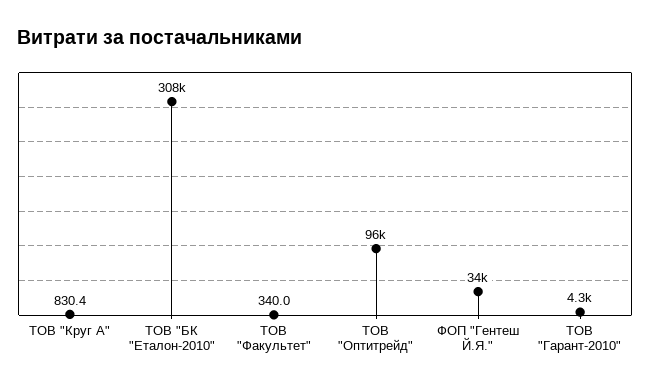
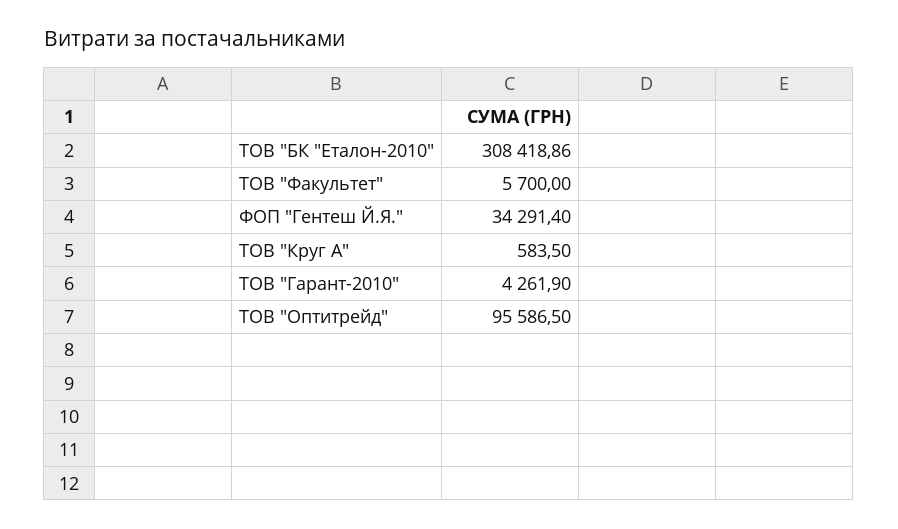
  {
-   "ТОВ \"Круг А\"": 830.4,
+   "ТОВ \"Круг А\"": 583.5,
    "ТОВ \"БК \"Еталон-2010\"": 308418.86,
-   "ТОВ \"Факультет\"": 340,
+   "ТОВ \"Факультет\"": 5700,
    "ТОВ \"Оптитрейд\"": 95586.5,
    "ФОП \"Гентеш Й.Я.\"": 34291.4,
    "ТОВ \"Гарант-2010\"": 4261.9
  }

